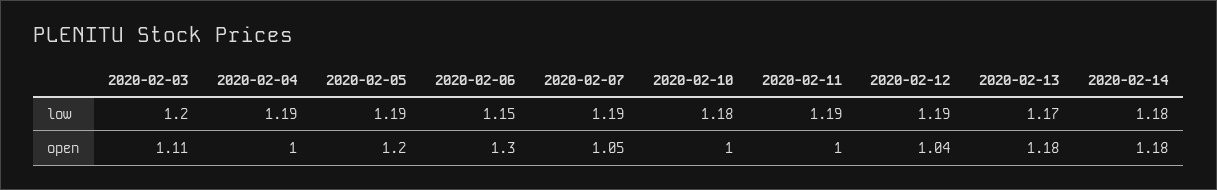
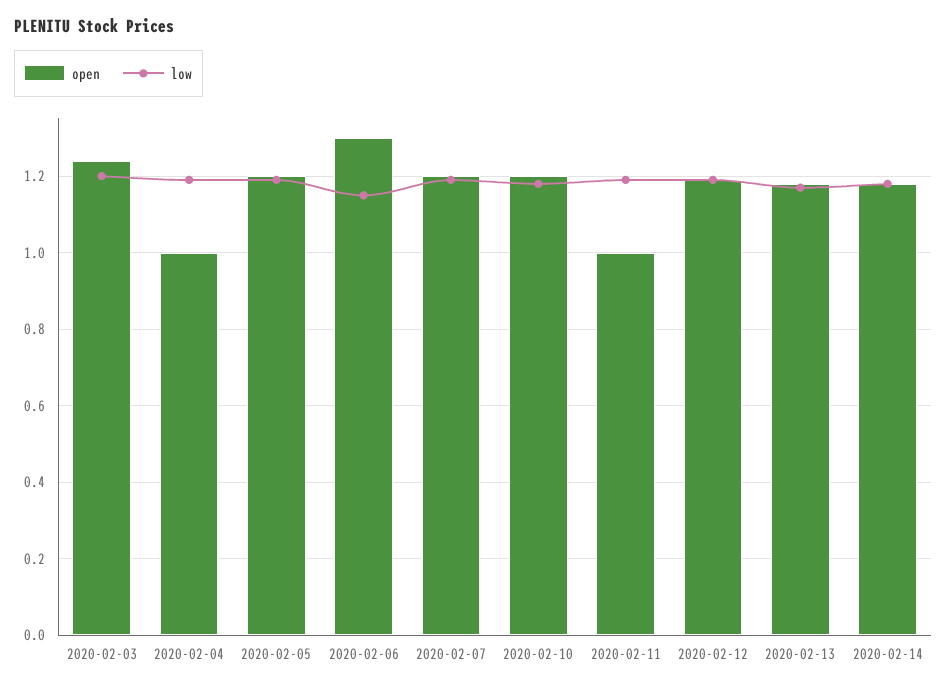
  {
    "low": {
      "2020-02-03": 1.2,
      "2020-02-04": 1.19,
      "2020-02-05": 1.19,
      "2020-02-06": 1.15,
      "2020-02-07": 1.19,
      "2020-02-10": 1.18,
      "2020-02-11": 1.19,
      "2020-02-12": 1.19,
      "2020-02-13": 1.17,
      "2020-02-14": 1.18
    },
    "open": {
-     "2020-02-03": 1.11,
+     "2020-02-03": 1.25,
      "2020-02-04": 1,
      "2020-02-05": 1.2,
      "2020-02-06": 1.3,
-     "2020-02-07": 1.05,
+     "2020-02-07": 1.2,
-     "2020-02-10": 1,
+     "2020-02-10": 1.2,
      "2020-02-11": 1,
-     "2020-02-12": 1.04,
+     "2020-02-12": 1.2,
      "2020-02-13": 1.18,
      "2020-02-14": 1.18
    }
  }

